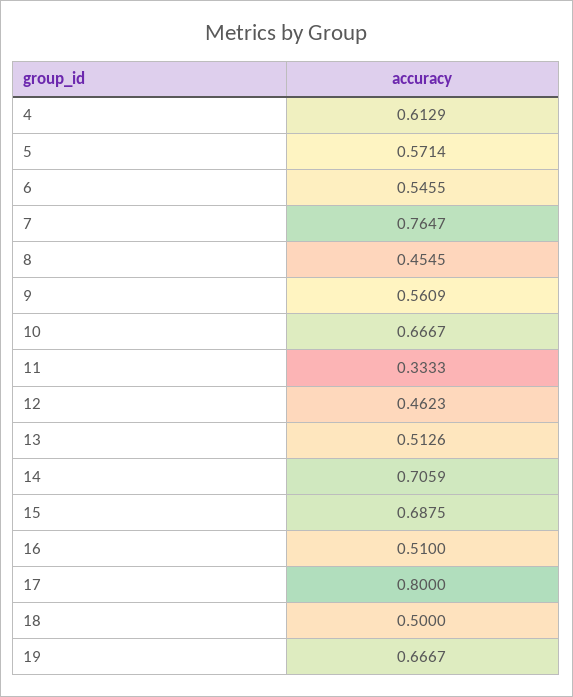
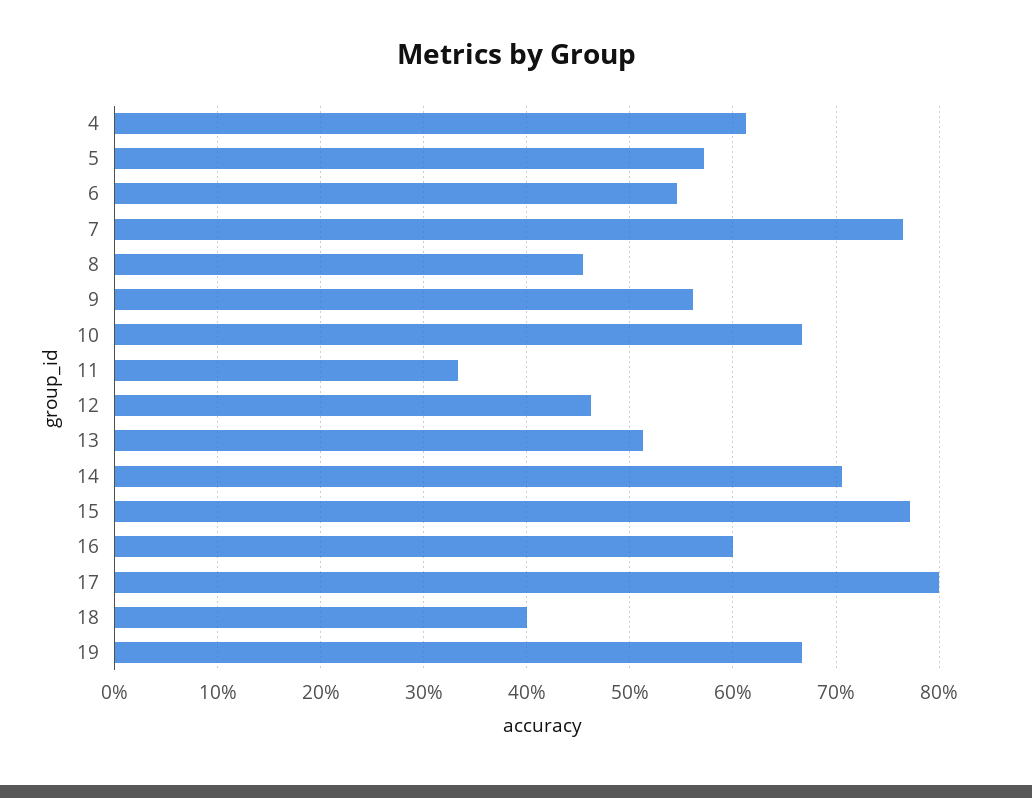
  {
    "4": 0.6129,
    "5": 0.5714,
    "6": 0.5455,
    "7": 0.7647,
    "8": 0.4545,
    "9": 0.5609,
    "10": 0.6667,
    "11": 0.3333,
    "12": 0.4623,
    "13": 0.5126,
    "14": 0.7059,
-   "15": 0.6875,
+   "15": 0.77,
-   "16": 0.51,
+   "16": 0.6,
    "17": 0.8,
-   "18": 0.5,
+   "18": 0.4,
    "19": 0.6667
  }

